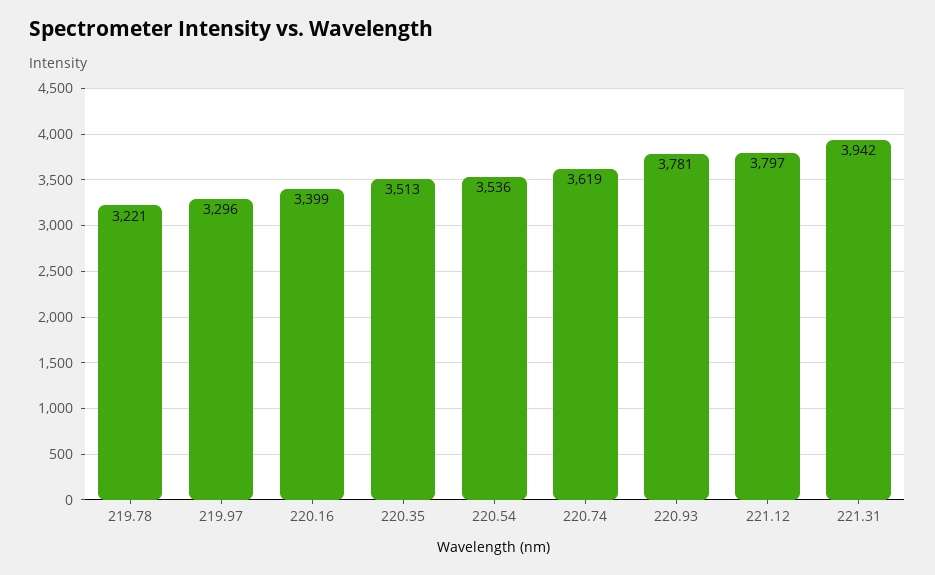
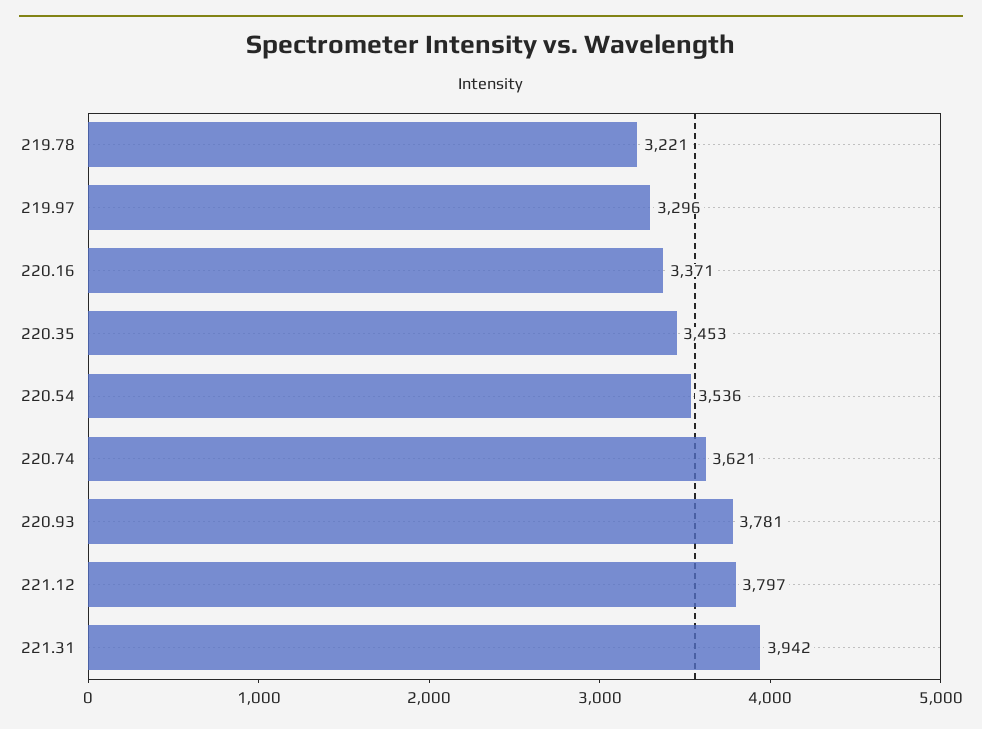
  {
    "219.78": 3221,
    "219.97": 3296,
-   "220.16": 3399,
+   "220.16": 3371,
-   "220.35": 3513,
+   "220.35": 3453,
    "220.54": 3536,
-   "220.74": 3619,
+   "220.74": 3621,
    "220.93": 3781,
    "221.12": 3797,
    "221.31": 3942
  }

